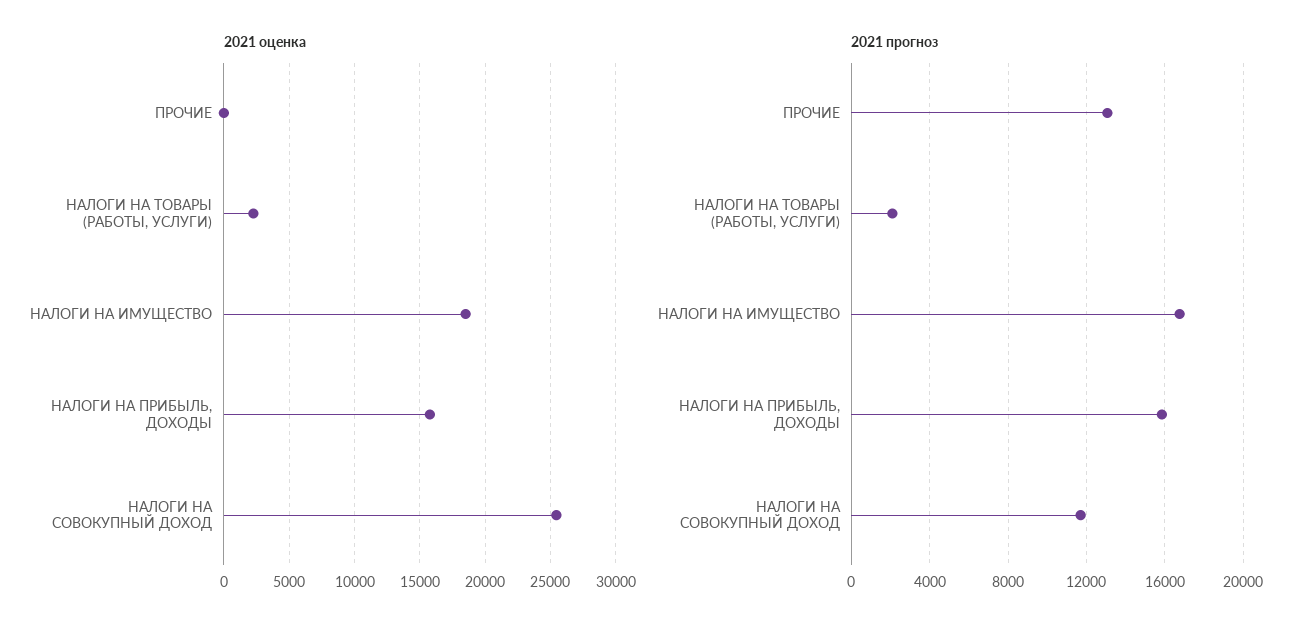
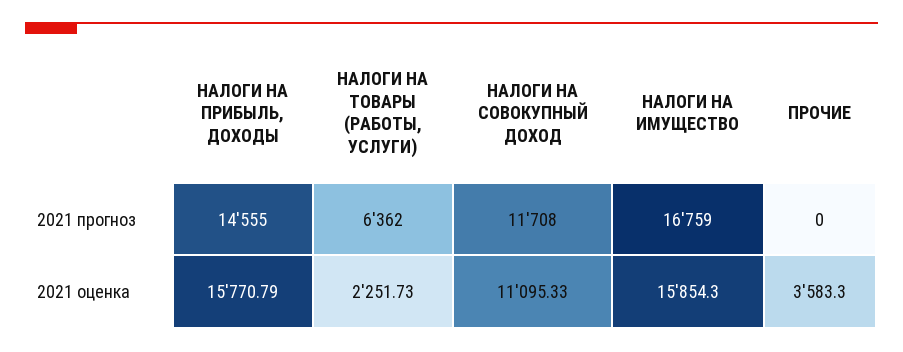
  {
    "2021 оценка": {
-     "ПРОЧИЕ": 0,
+     "ПРОЧИЕ": 3583.3,
      "НАЛОГИ НА ТОВАРЫ (РАБОТЫ, УСЛУГИ)": 2251.73,
-     "НАЛОГИ НА ИМУЩЕСТВО": 18500,
+     "НАЛОГИ НА ИМУЩЕСТВО": 15854.3,
      "НАЛОГИ НА ПРИБЫЛЬ, ДОХОДЫ": 15770.79,
-     "НАЛОГИ НА СОВОКУПНЫЙ ДОХОД": 25500
+     "НАЛОГИ НА СОВОКУПНЫЙ ДОХОД": 11095.33
    },
    "2021 прогноз": {
-     "ПРОЧИЕ": 13000,
+     "ПРОЧИЕ": 0,
-     "НАЛОГИ НА ТОВАРЫ (РАБОТЫ, УСЛУГИ)": 2000,
+     "НАЛОГИ НА ТОВАРЫ (РАБОТЫ, УСЛУГИ)": 6362,
      "НАЛОГИ НА ИМУЩЕСТВО": 16759,
-     "НАЛОГИ НА ПРИБЫЛЬ, ДОХОДЫ": 16000,
+     "НАЛОГИ НА ПРИБЫЛЬ, ДОХОДЫ": 14555,
      "НАЛОГИ НА СОВОКУПНЫЙ ДОХОД": 11708
    }
  }

